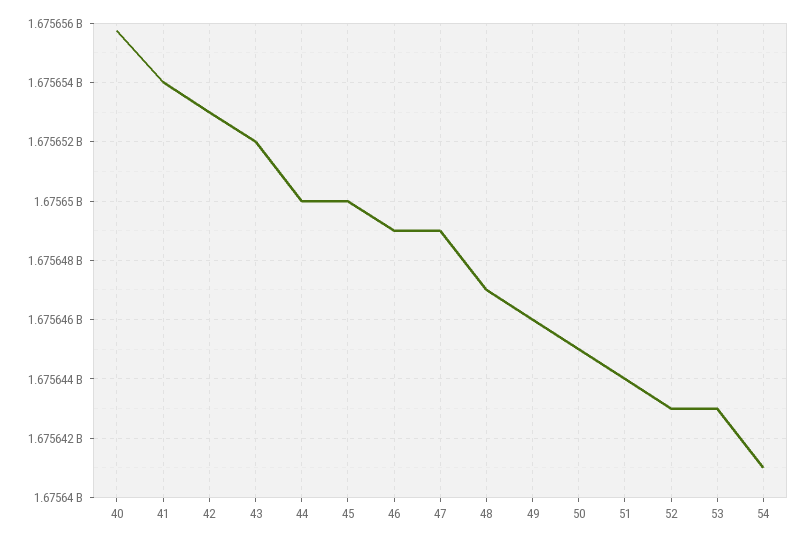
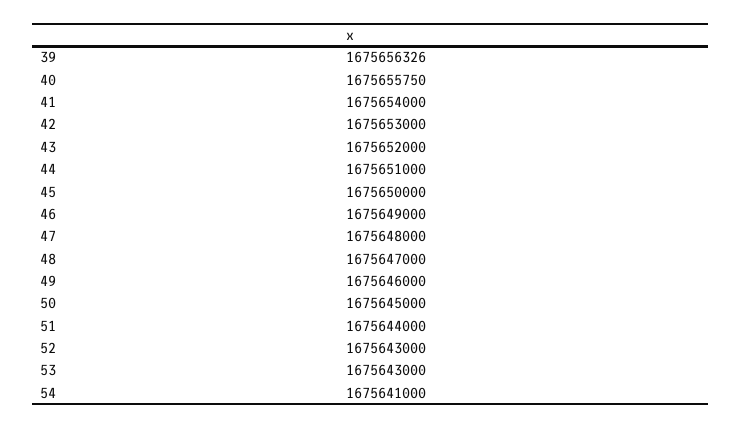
  {
    "40": 1675655750,
    "41": 1675654000,
    "42": 1675653000,
    "43": 1675652000,
-   "44": 1675650000,
+   "44": 1675651000,
    "45": 1675650000,
    "46": 1675649000,
-   "47": 1675649000,
+   "47": 1675648000,
    "48": 1675647000,
    "49": 1675646000,
    "50": 1675645000,
    "51": 1675644000,
    "52": 1675643000,
    "53": 1675643000,
-   "54": 1675641000
+   "54": 1675641000,
+   "39": 1675656326
  }

